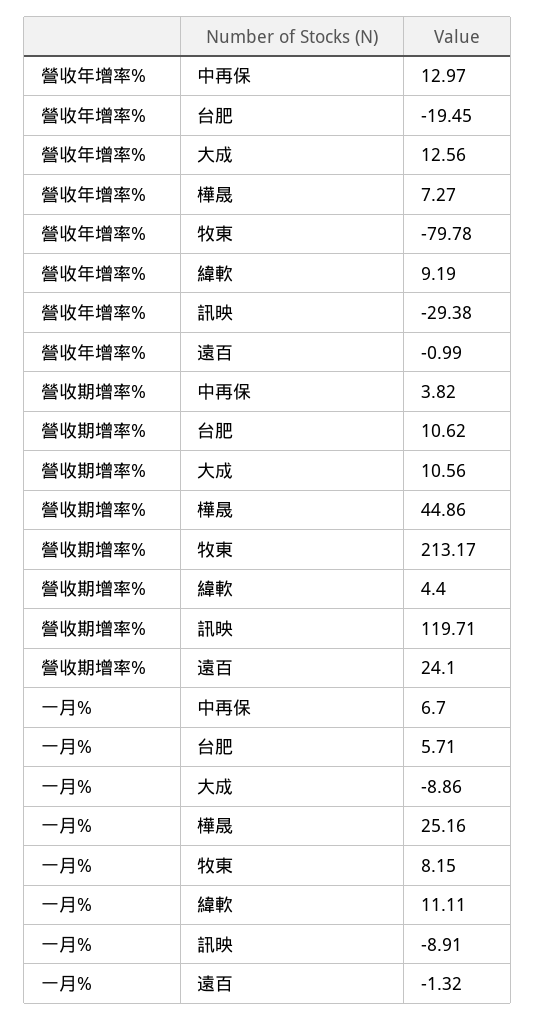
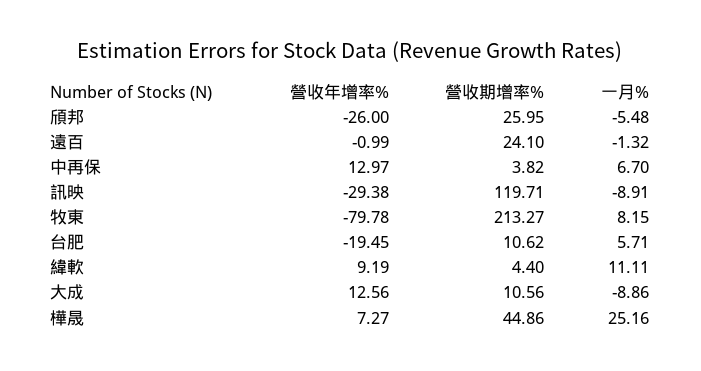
  {
    "營收年增率%": {
      "中再保": 12.97,
      "台肥": -19.45,
      "大成": 12.56,
      "樺晟": 7.27,
      "牧東": -79.78,
      "緯軟": 9.19,
      "訊映": -29.38,
-     "遠百": -0.99
+     "遠百": -0.99,
+     "頎邦": -26
    },
    "營收期增率%": {
      "中再保": 3.82,
      "台肥": 10.62,
      "大成": 10.56,
      "樺晟": 44.86,
-     "牧東": 213.17,
+     "牧東": 213.27,
      "緯軟": 4.4,
      "訊映": 119.71,
-     "遠百": 24.1
+     "遠百": 24.1,
+     "頎邦": 25.95
    },
    "一月%": {
      "中再保": 6.7,
      "台肥": 5.71,
      "大成": -8.86,
      "樺晟": 25.16,
      "牧東": 8.15,
      "緯軟": 11.11,
      "訊映": -8.91,
-     "遠百": -1.32
+     "遠百": -1.32,
+     "頎邦": -5.48
    }
  }

